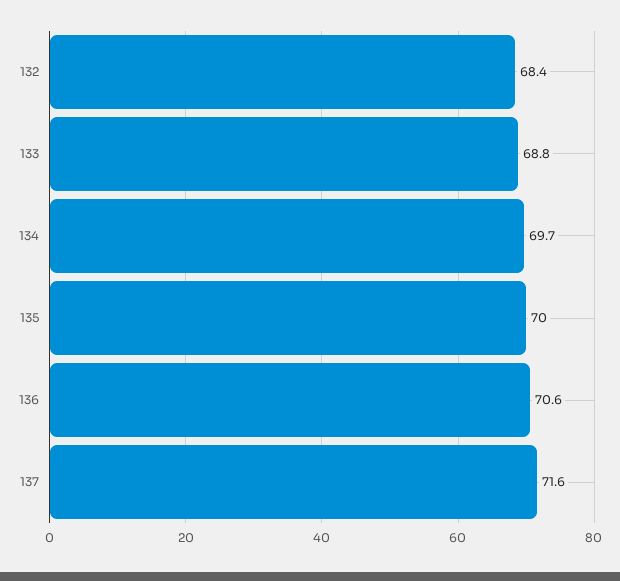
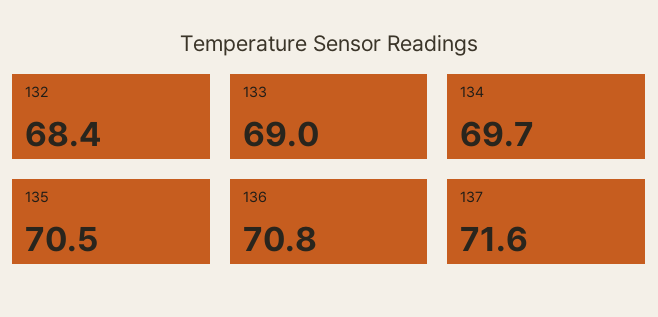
  {
    "132": 68.4,
-   "133": 68.8,
+   "133": 69,
    "134": 69.7,
-   "135": 70,
+   "135": 70.5,
-   "136": 70.6,
+   "136": 70.8,
    "137": 71.6
  }

